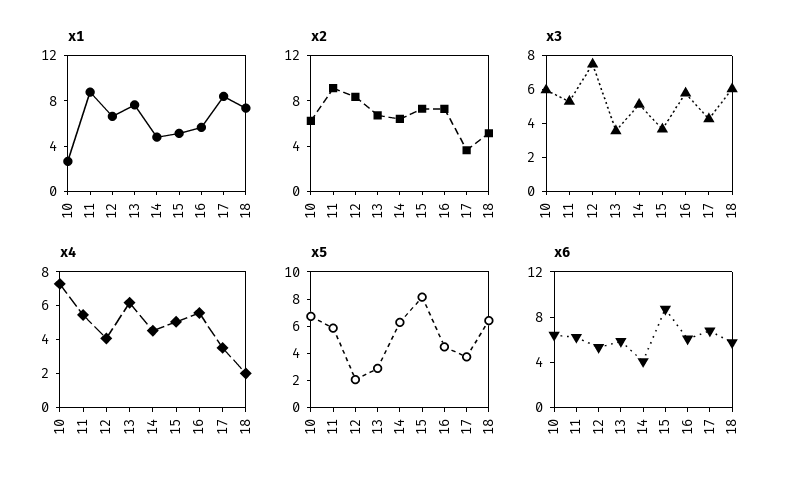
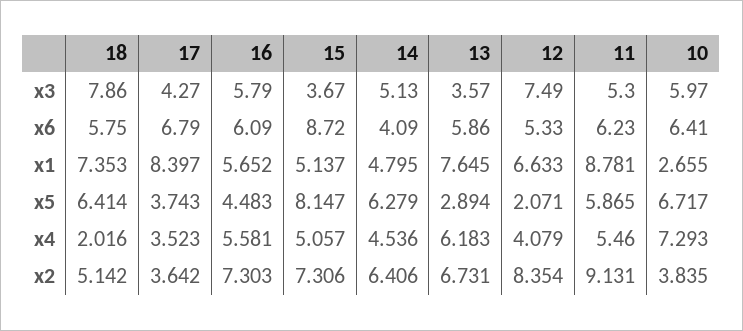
  {
    "x1": {
      "10": 2.655,
      "11": 8.781,
      "12": 6.633,
      "13": 7.645,
      "14": 4.795,
      "15": 5.137,
      "16": 5.652,
      "17": 8.397,
      "18": 7.353
    },
    "x2": {
-     "10": 6,
+     "10": 3.835,
      "11": 9.131,
      "12": 8.354,
      "13": 6.731,
      "14": 6.406,
      "15": 7.306,
      "16": 7.303,
      "17": 3.642,
      "18": 5.142
    },
    "x3": {
      "10": 5.97,
      "11": 5.3,
      "12": 7.49,
      "13": 3.57,
      "14": 5.13,
      "15": 3.67,
      "16": 5.79,
      "17": 4.27,
-     "18": 6
+     "18": 7.86
    },
    "x4": {
      "10": 7.293,
      "11": 5.46,
      "12": 4.079,
      "13": 6.183,
      "14": 4.536,
      "15": 5.057,
      "16": 5.581,
      "17": 3.523,
      "18": 2.016
    },
    "x5": {
      "10": 6.717,
      "11": 5.865,
      "12": 2.071,
      "13": 2.894,
      "14": 6.279,
      "15": 8.147,
      "16": 4.483,
      "17": 3.743,
      "18": 6.414
    },
    "x6": {
      "10": 6.41,
      "11": 6.23,
      "12": 5.33,
      "13": 5.86,
      "14": 4.09,
      "15": 8.72,
      "16": 6.09,
      "17": 6.79,
      "18": 5.75
    }
  }

